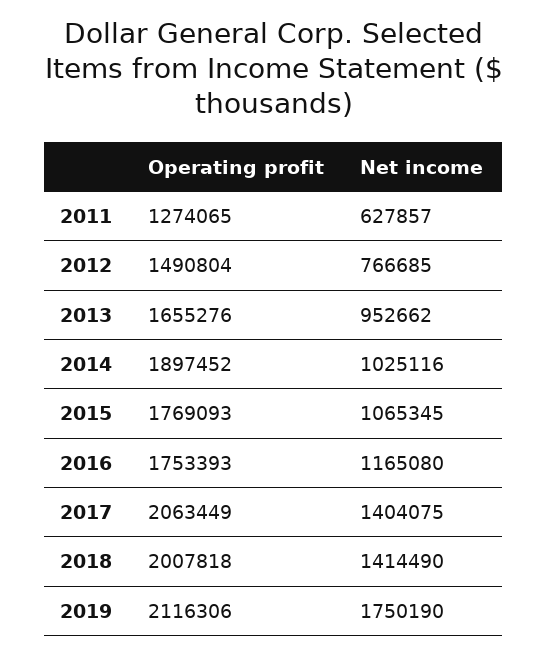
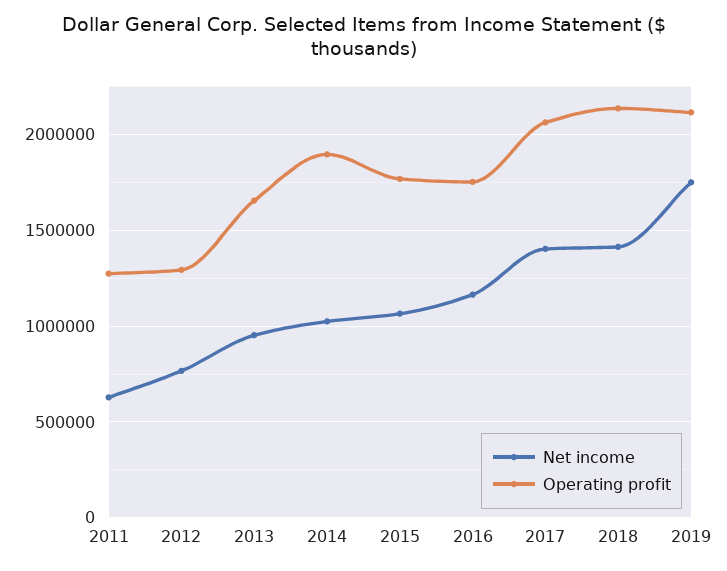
  {
    "Operating profit": {
      "2011": 1274065,
-     "2012": 1490804,
+     "2012": 1300000,
      "2013": 1655276,
      "2014": 1897452,
      "2015": 1769093,
      "2016": 1753393,
      "2017": 2063449,
-     "2018": 2007818,
+     "2018": 2150000,
      "2019": 2116306
    },
    "Net income": {
      "2011": 627857,
      "2012": 766685,
      "2013": 952662,
      "2014": 1025116,
      "2015": 1065345,
      "2016": 1165080,
      "2017": 1404075,
      "2018": 1414490,
      "2019": 1750190
    }
  }

